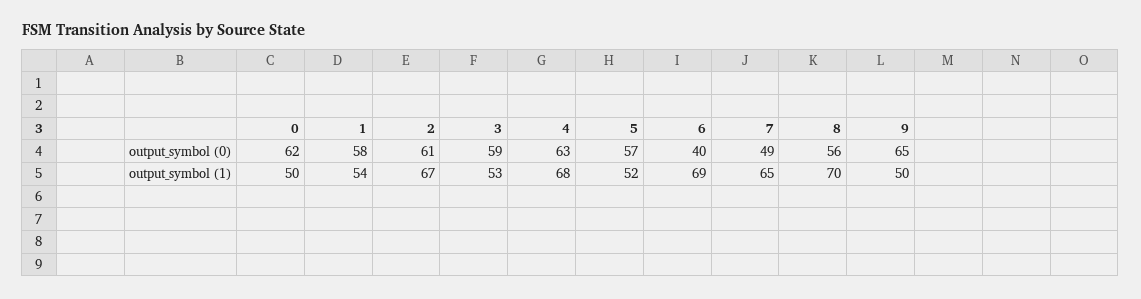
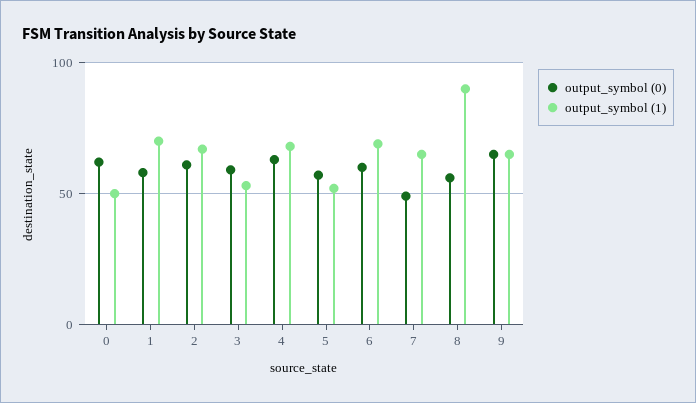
  {
    "output_symbol (0)": {
      "0": 62,
      "1": 58,
      "2": 61,
      "3": 59,
      "4": 63,
      "5": 57,
-     "6": 40,
+     "6": 60,
      "7": 49,
      "8": 56,
      "9": 65
    },
    "output_symbol (1)": {
      "0": 50,
-     "1": 54,
+     "1": 70,
      "2": 67,
      "3": 53,
      "4": 68,
      "5": 52,
      "6": 69,
      "7": 65,
-     "8": 70,
+     "8": 90,
-     "9": 50
+     "9": 65
    }
  }

